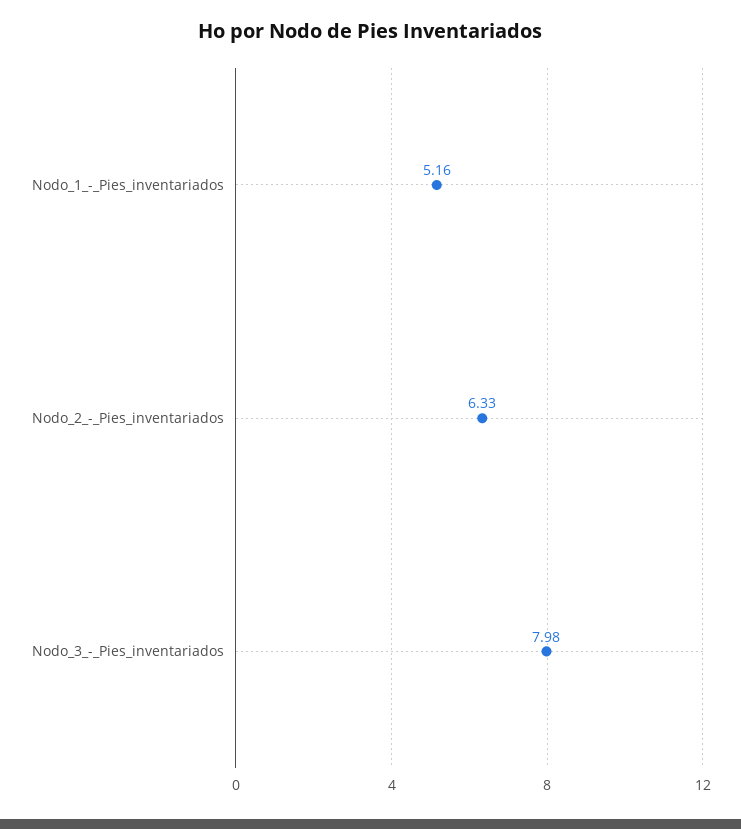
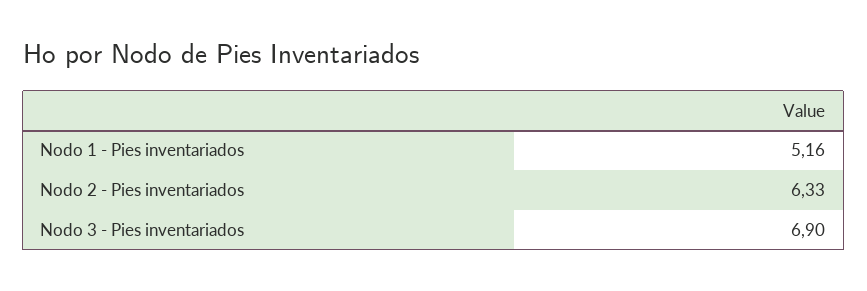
  {
    "Nodo_1_-_Pies_inventariados": 5.16,
    "Nodo_2_-_Pies_inventariados": 6.33,
-   "Nodo_3_-_Pies_inventariados": 7.98
+   "Nodo_3_-_Pies_inventariados": 6.9
  }

